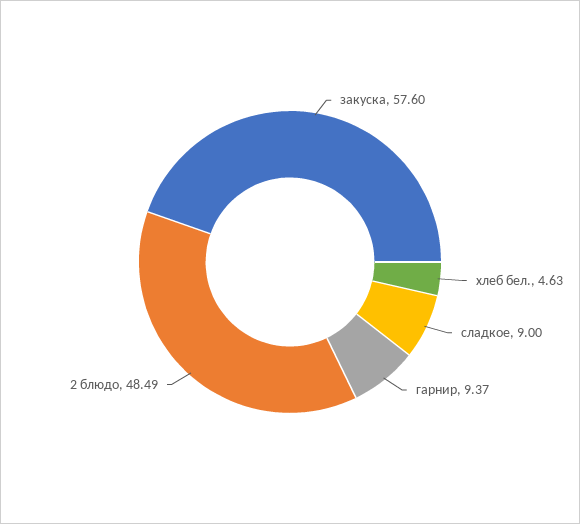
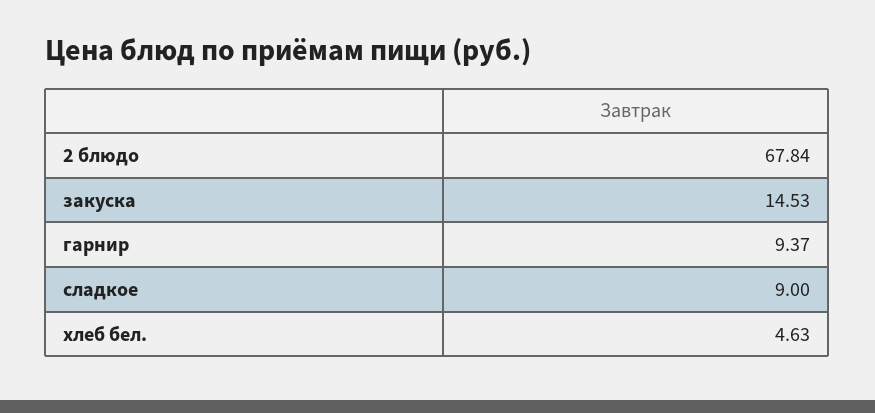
  {
-   "закуска": 57.6,
+   "закуска": 14.53,
    "хлеб бел.": 4.63,
    "сладкое": 9,
    "гарнир": 9.37,
-   "2 блюдо": 48.49
+   "2 блюдо": 67.84
  }

